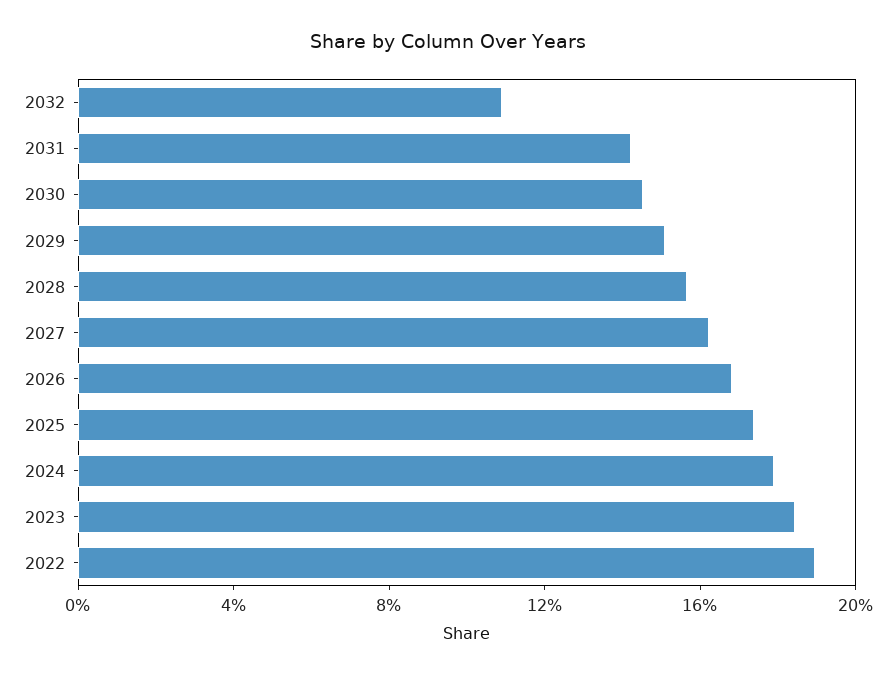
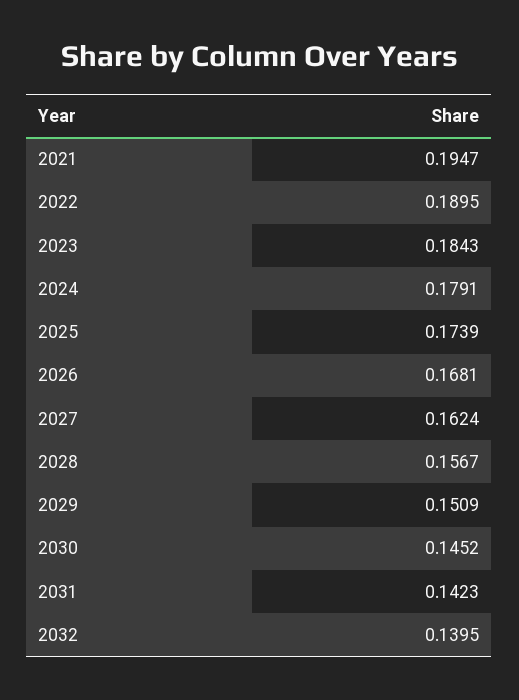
  {
-   "2032": 0.11,
+   "2032": 0.1395,
    "2031": 0.1423,
    "2030": 0.1452,
    "2029": 0.1509,
    "2028": 0.1567,
    "2027": 0.1624,
    "2026": 0.1681,
    "2025": 0.1739,
    "2024": 0.1791,
    "2023": 0.1843,
-   "2022": 0.1895
+   "2022": 0.1895,
+   "2021": 0.1947
  }

